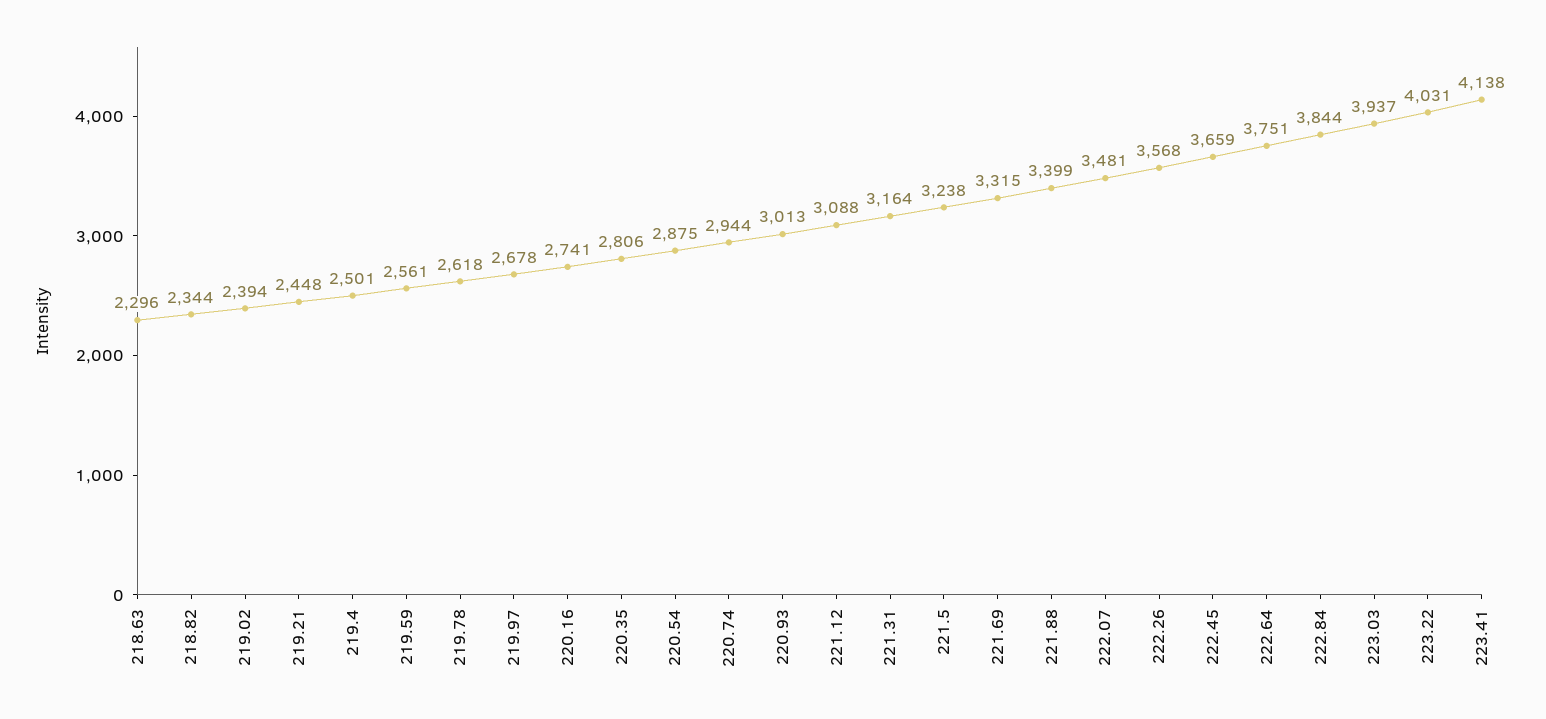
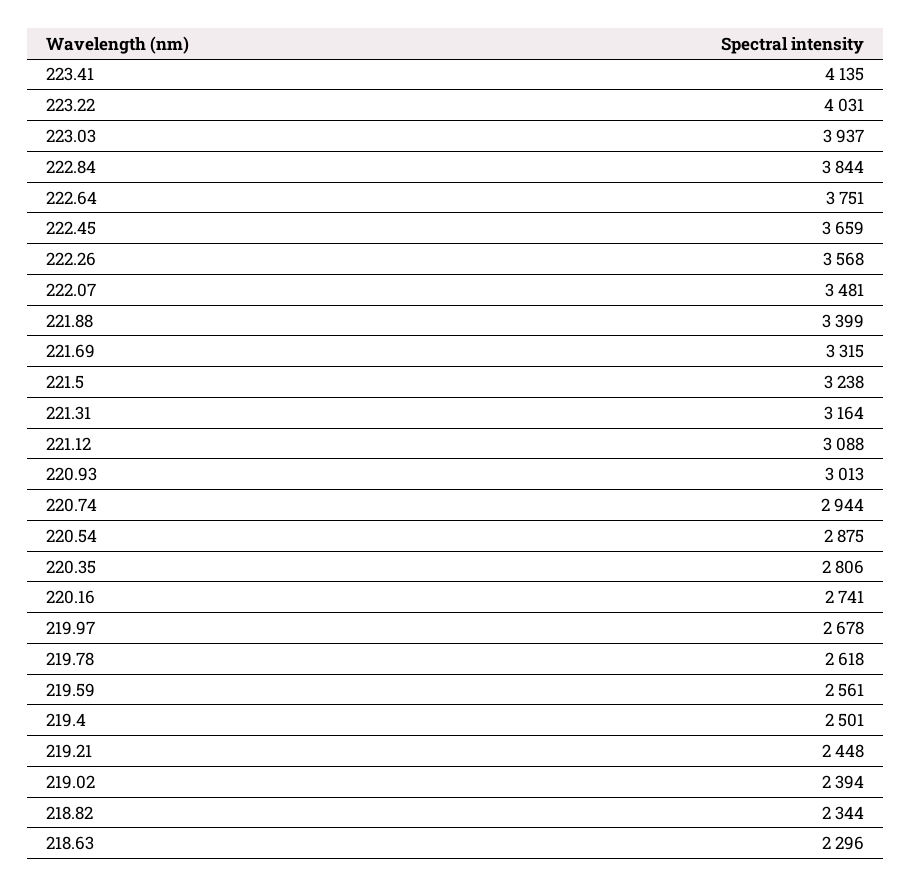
  {
    "218.63": 2296,
    "218.82": 2344,
    "219.02": 2394,
    "219.21": 2448,
    "219.4": 2501,
    "219.59": 2561,
    "219.78": 2618,
    "219.97": 2678,
    "220.16": 2741,
    "220.35": 2806,
    "220.54": 2875,
    "220.74": 2944,
    "220.93": 3013,
    "221.12": 3088,
    "221.31": 3164,
    "221.5": 3238,
    "221.69": 3315,
    "221.88": 3399,
    "222.07": 3481,
    "222.26": 3568,
    "222.45": 3659,
    "222.64": 3751,
    "222.84": 3844,
    "223.03": 3937,
    "223.22": 4031,
-   "223.41": 4138
+   "223.41": 4135
  }

